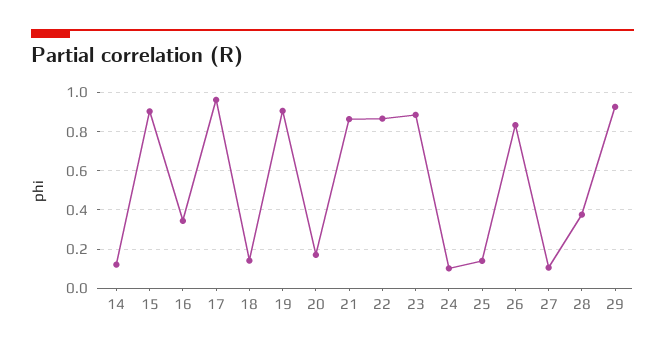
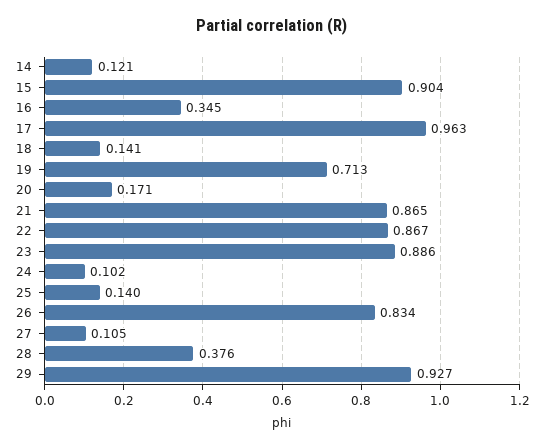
  {
    "14": 0.121,
    "15": 0.904,
    "16": 0.345,
    "17": 0.963,
    "18": 0.141,
-   "19": 0.9,
+   "19": 0.713,
    "20": 0.171,
    "21": 0.865,
    "22": 0.867,
    "23": 0.886,
    "24": 0.102,
    "25": 0.14,
    "26": 0.834,
    "27": 0.105,
    "28": 0.376,
    "29": 0.927
  }

